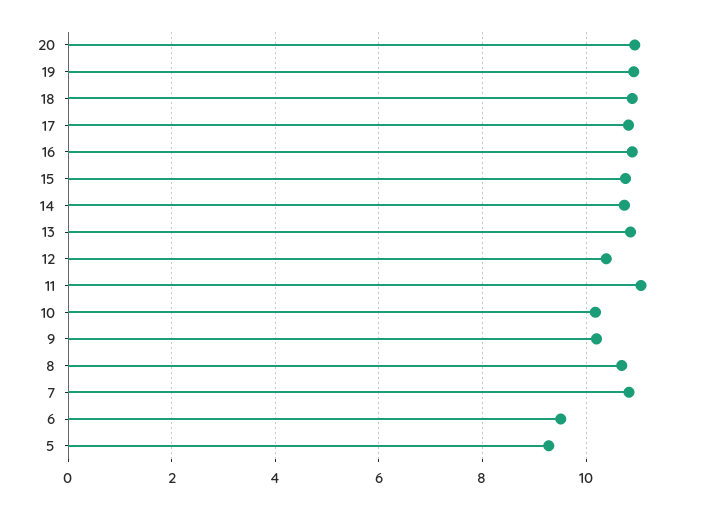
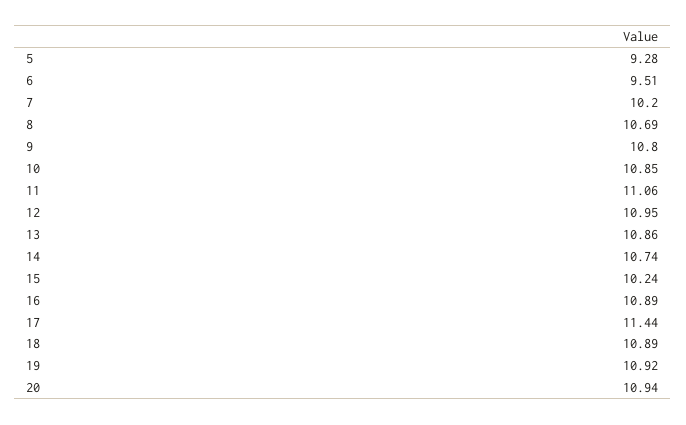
  {
    "20": 10.94,
    "19": 10.92,
    "18": 10.89,
-   "17": 10.8,
+   "17": 11.44,
    "16": 10.89,
-   "15": 10.8,
+   "15": 10.24,
    "14": 10.74,
    "13": 10.86,
-   "12": 10.4,
+   "12": 10.95,
    "11": 11.06,
-   "10": 10.2,
+   "10": 10.85,
-   "9": 10.2,
+   "9": 10.8,
    "8": 10.69,
-   "7": 10.8,
+   "7": 10.2,
    "6": 9.51,
    "5": 9.28
  }

